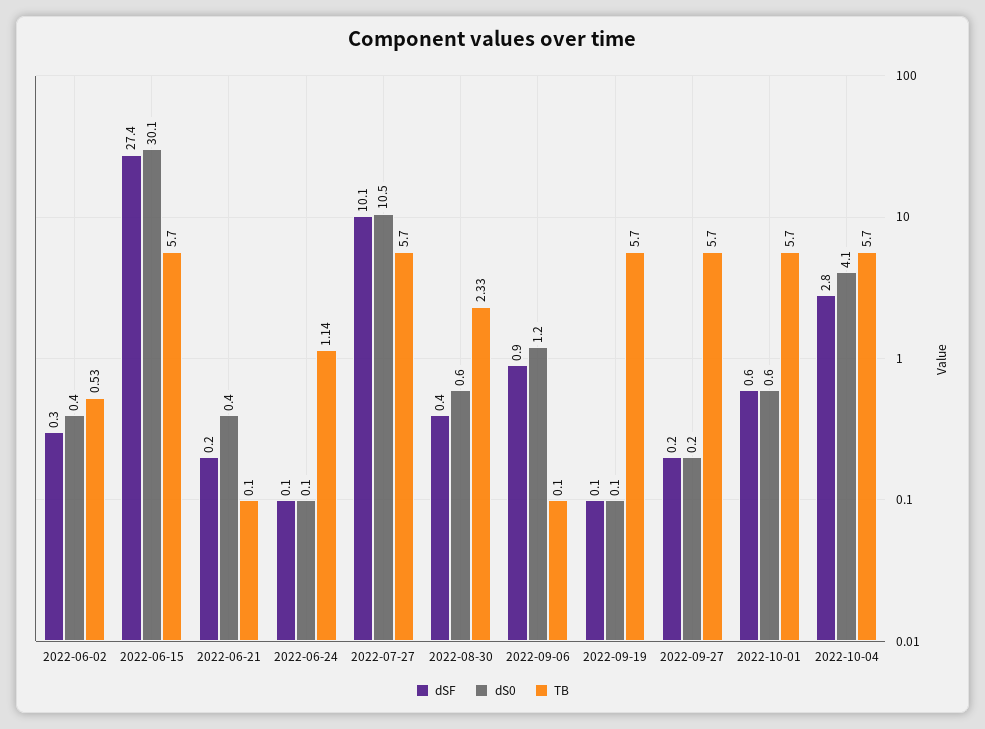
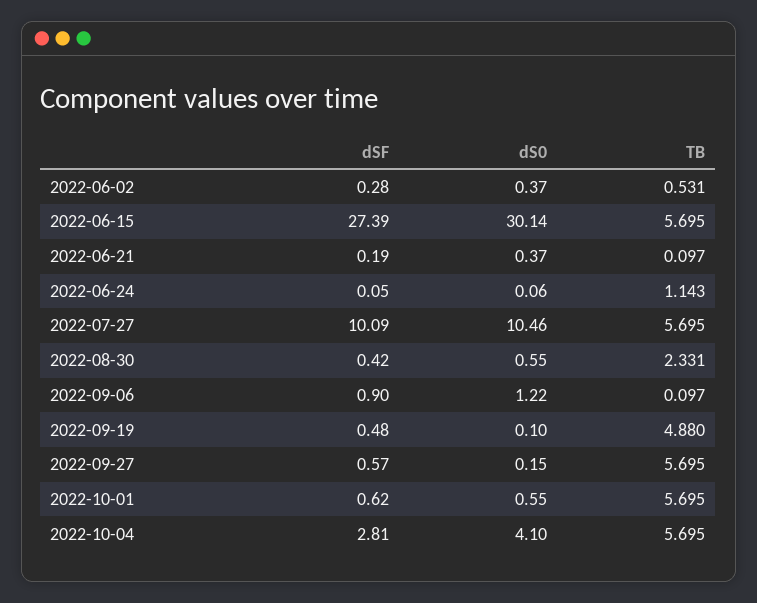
  {
    "dSF": {
      "2022-06-02": 0.28,
      "2022-06-15": 27.39,
      "2022-06-21": 0.19,
      "2022-06-24": 0.05,
      "2022-07-27": 10.09,
      "2022-08-30": 0.42,
      "2022-09-06": 0.9,
-     "2022-09-19": 0.1,
+     "2022-09-19": 0.48,
-     "2022-09-27": 0.2,
+     "2022-09-27": 0.57,
      "2022-10-01": 0.62,
      "2022-10-04": 2.81
    },
    "dS0": {
      "2022-06-02": 0.37,
      "2022-06-15": 30.14,
      "2022-06-21": 0.37,
      "2022-06-24": 0.06,
      "2022-07-27": 10.46,
      "2022-08-30": 0.55,
      "2022-09-06": 1.22,
      "2022-09-19": 0.1,
      "2022-09-27": 0.15,
      "2022-10-01": 0.55,
      "2022-10-04": 4.1
    },
    "TB": {
      "2022-06-02": 0.531,
      "2022-06-15": 5.695,
      "2022-06-21": 0.097,
      "2022-06-24": 1.143,
      "2022-07-27": 5.695,
      "2022-08-30": 2.331,
      "2022-09-06": 0.097,
-     "2022-09-19": 5.7,
+     "2022-09-19": 4.88,
      "2022-09-27": 5.695,
      "2022-10-01": 5.695,
      "2022-10-04": 5.695
    }
  }

